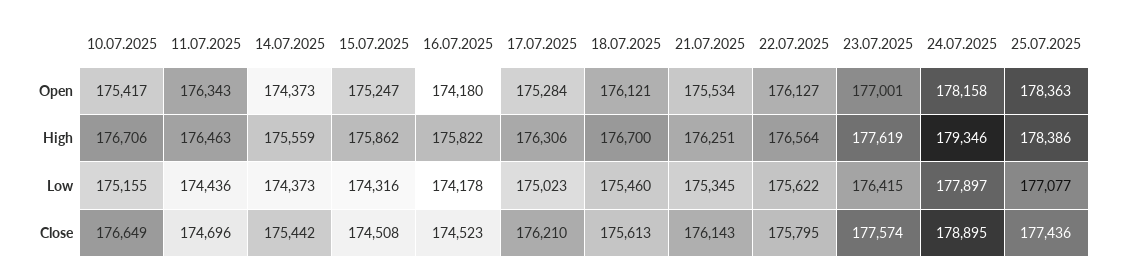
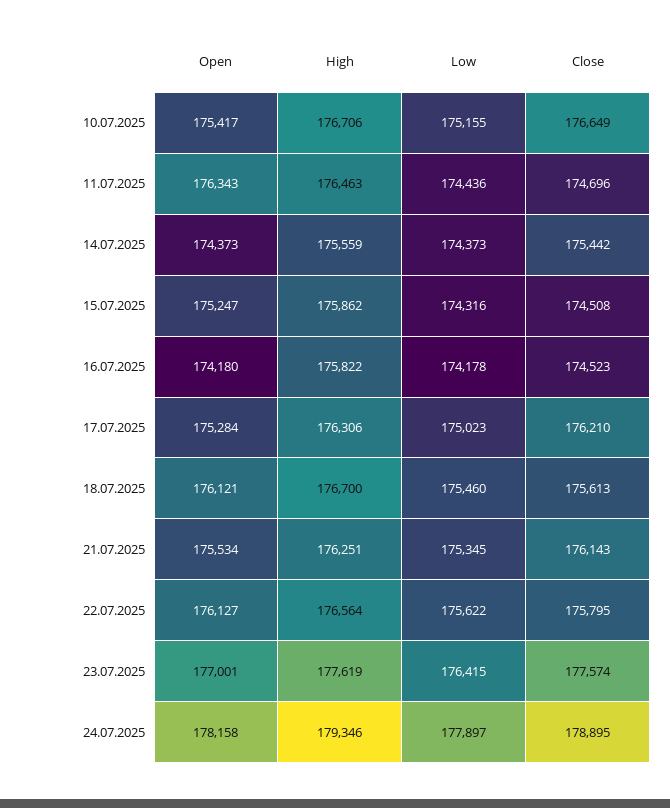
  {
    "10.07.2025": {
      "Open": 175417,
      "High": 176706,
      "Low": 175155,
      "Close": 176649
    },
    "11.07.2025": {
      "Open": 176343,
      "High": 176463,
      "Low": 174436,
      "Close": 174696
    },
    "14.07.2025": {
      "Open": 174373,
      "High": 175559,
      "Low": 174373,
      "Close": 175442
    },
    "15.07.2025": {
      "Open": 175247,
      "High": 175862,
      "Low": 174316,
      "Close": 174508
    },
    "16.07.2025": {
      "Open": 174180,
      "High": 175822,
      "Low": 174178,
      "Close": 174523
    },
    "17.07.2025": {
      "Open": 175284,
      "High": 176306,
      "Low": 175023,
      "Close": 176210
    },
    "18.07.2025": {
      "Open": 176121,
      "High": 176700,
      "Low": 175460,
      "Close": 175613
    },
    "21.07.2025": {
      "Open": 175534,
      "High": 176251,
      "Low": 175345,
      "Close": 176143
    },
    "22.07.2025": {
      "Open": 176127,
      "High": 176564,
      "Low": 175622,
      "Close": 175795
    },
    "23.07.2025": {
      "Open": 177001,
      "High": 177619,
      "Low": 176415,
      "Close": 177574
    },
    "24.07.2025": {
      "Open": 178158,
      "High": 179346,
      "Low": 177897,
      "Close": 178895
-   },
+   }
-   "25.07.2025": {
-     "Open": 178363,
-     "High": 178386,
-     "Low": 177077,
-     "Close": 177436
-   }
  }

